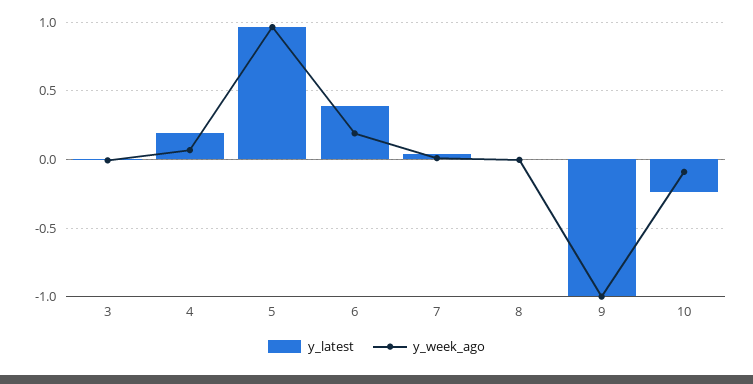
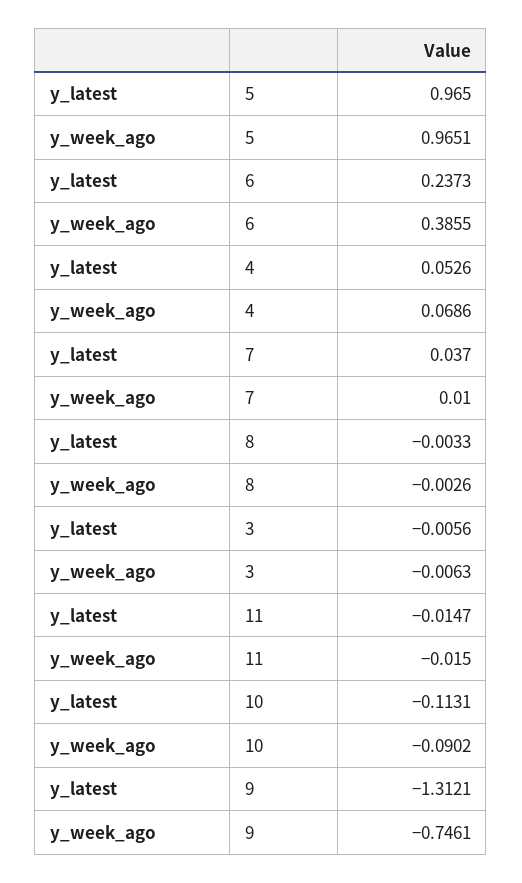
  {
    "y_latest": {
      "3": -0.0056,
-     "4": 0.2,
+     "4": 0.0526,
      "5": 0.965,
-     "6": 0.4,
+     "6": 0.2373,
      "7": 0.037,
      "8": -0.0033,
-     "9": -1,
+     "9": -1.3121,
-     "10": -0.25
+     "10": -0.1131,
+     "11": -0.0147
    },
    "y_week_ago": {
      "3": -0.0063,
      "4": 0.0686,
      "5": 0.9651,
-     "6": 0.2,
+     "6": 0.3855,
      "7": 0.01,
      "8": -0.0026,
-     "9": -1,
+     "9": -0.7461,
-     "10": -0.0902
+     "10": -0.0902,
+     "11": -0.015
    }
  }

